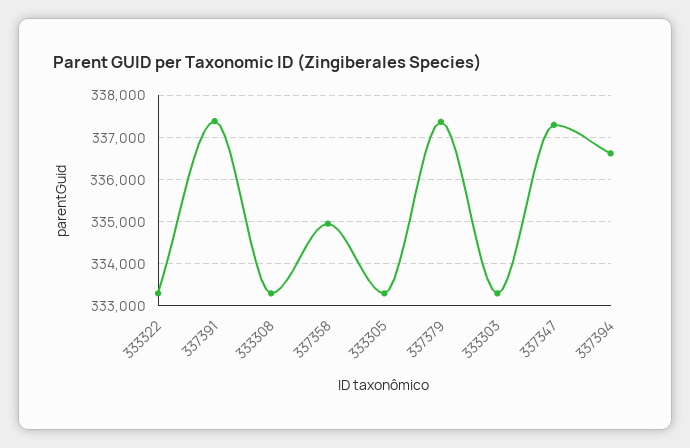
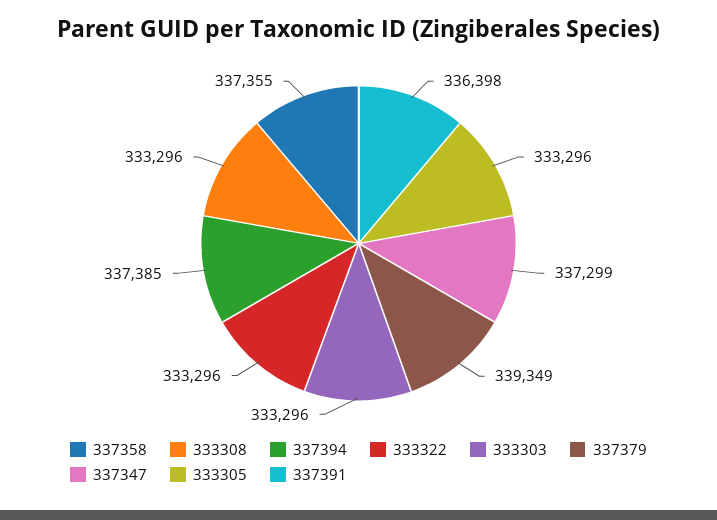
  {
    "333322": 333296,
-   "337391": 337400,
+   "337391": 336398,
    "333308": 333296,
-   "337358": 335000,
+   "337358": 337355,
    "333305": 333296,
-   "337379": 337400,
+   "337379": 339349,
    "333303": 333296,
    "337347": 337299,
-   "337394": 336600
+   "337394": 337385
  }

